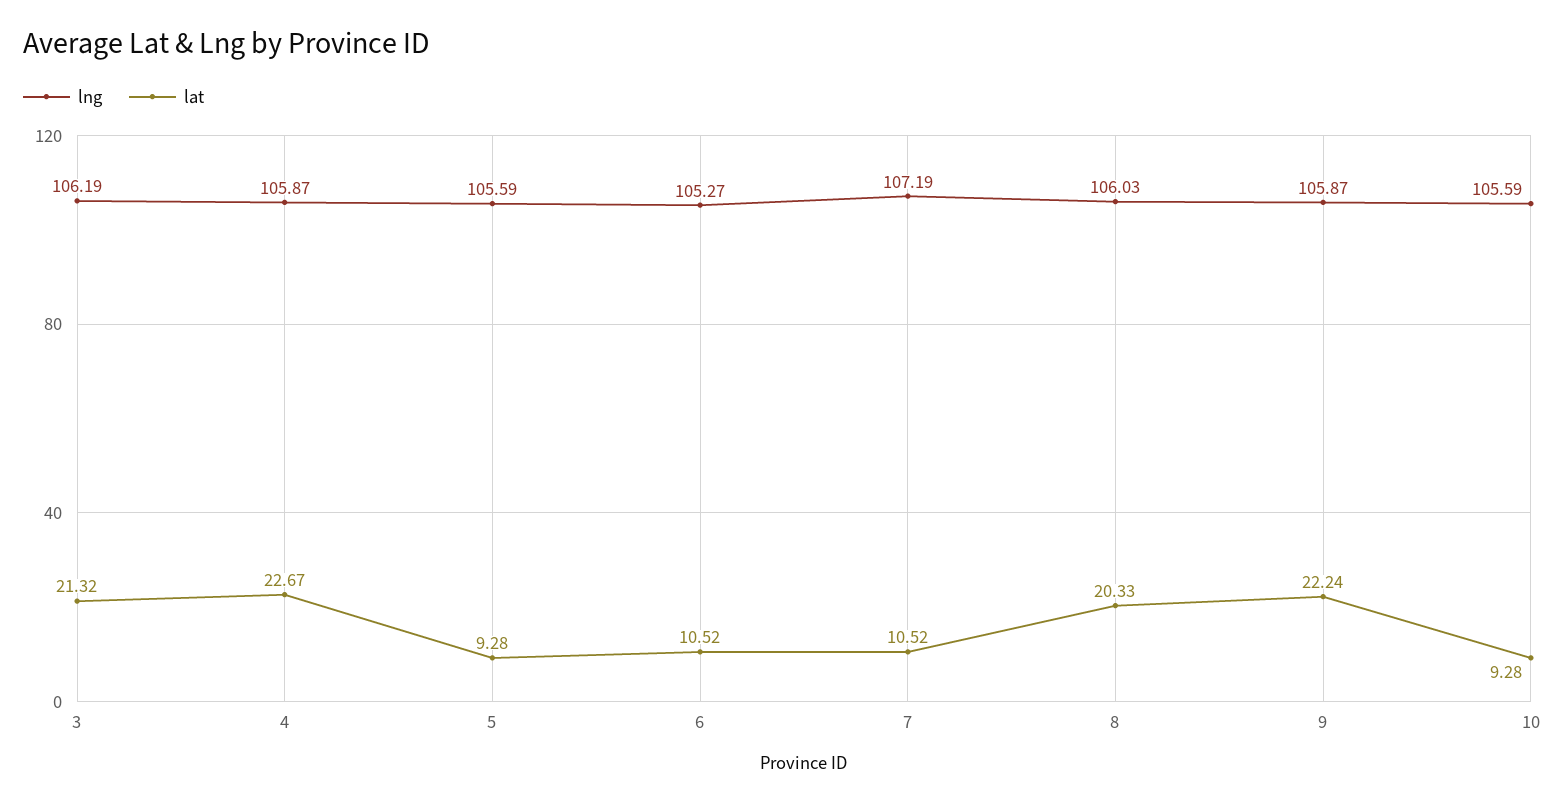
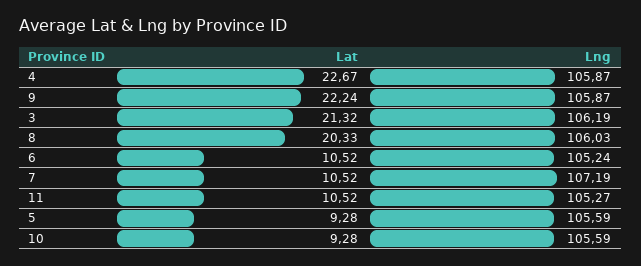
  {
    "lng": {
      "3": 106.19,
      "4": 105.87,
      "5": 105.59,
-     "6": 105.27,
+     "6": 105.24,
      "7": 107.19,
      "8": 106.03,
      "9": 105.87,
-     "10": 105.59
+     "10": 105.59,
+     "11": 105.27
    },
    "lat": {
      "3": 21.32,
      "4": 22.67,
      "5": 9.28,
      "6": 10.52,
      "7": 10.52,
      "8": 20.33,
      "9": 22.24,
-     "10": 9.28
+     "10": 9.28,
+     "11": 10.52
    }
  }

